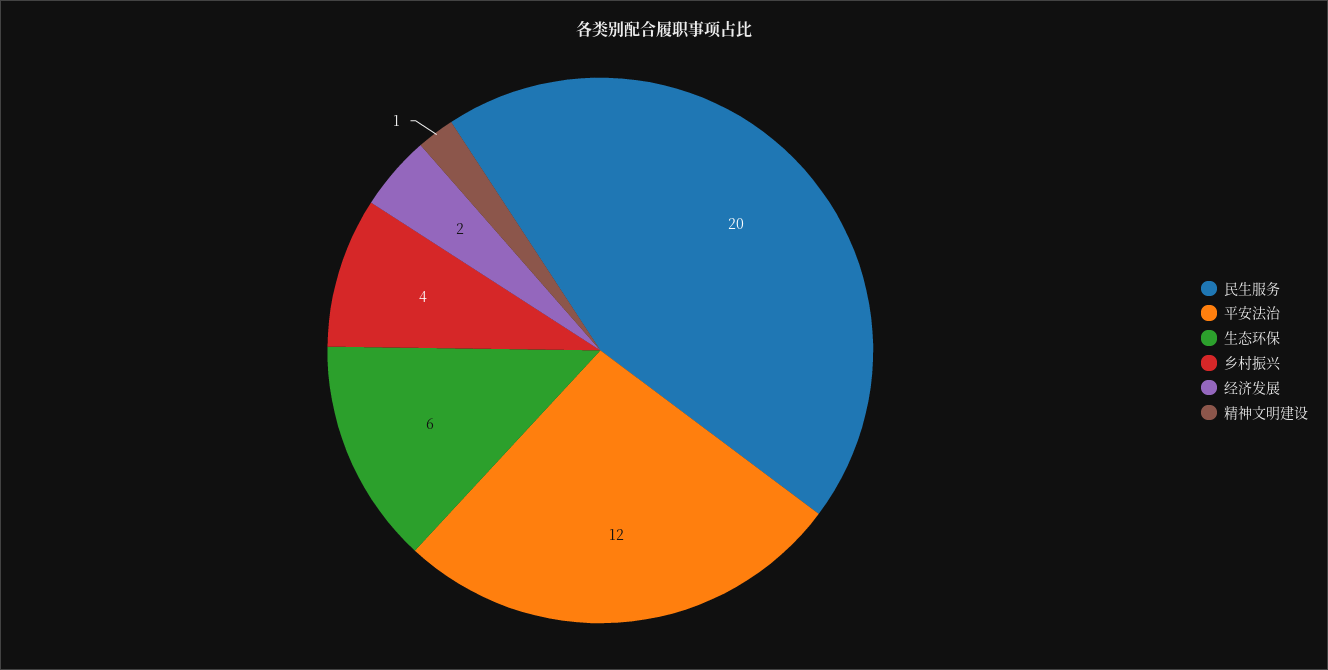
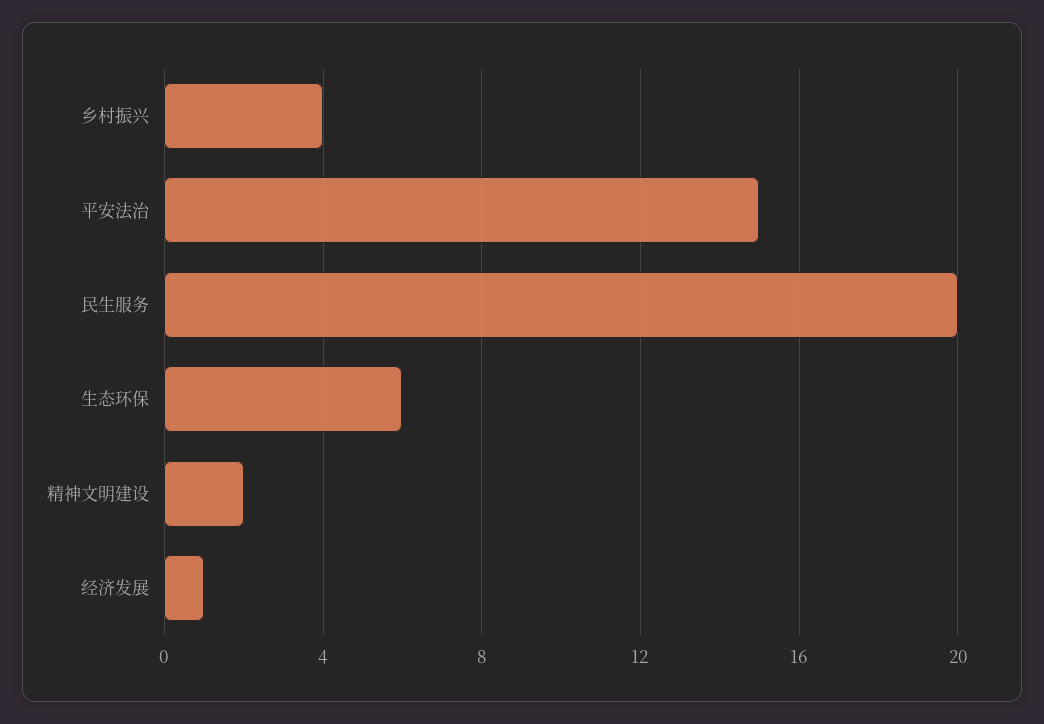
  {
    "民生服务": 20,
-   "平安法治": 12,
+   "平安法治": 15,
    "生态环保": 6,
    "乡村振兴": 4,
-   "经济发展": 2,
+   "经济发展": 1,
-   "精神文明建设": 1
+   "精神文明建设": 2
  }

